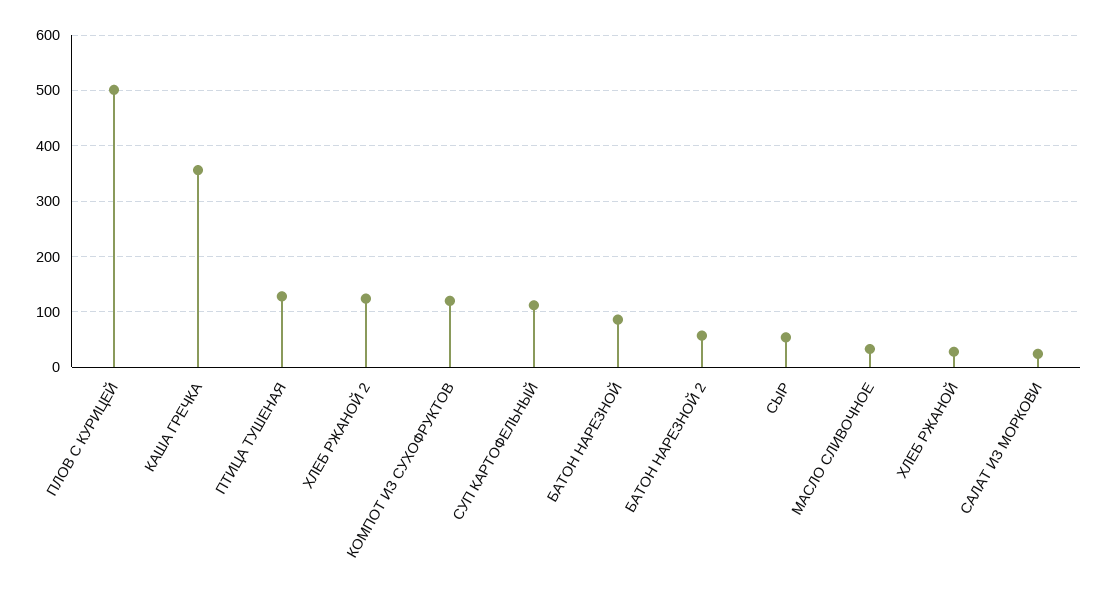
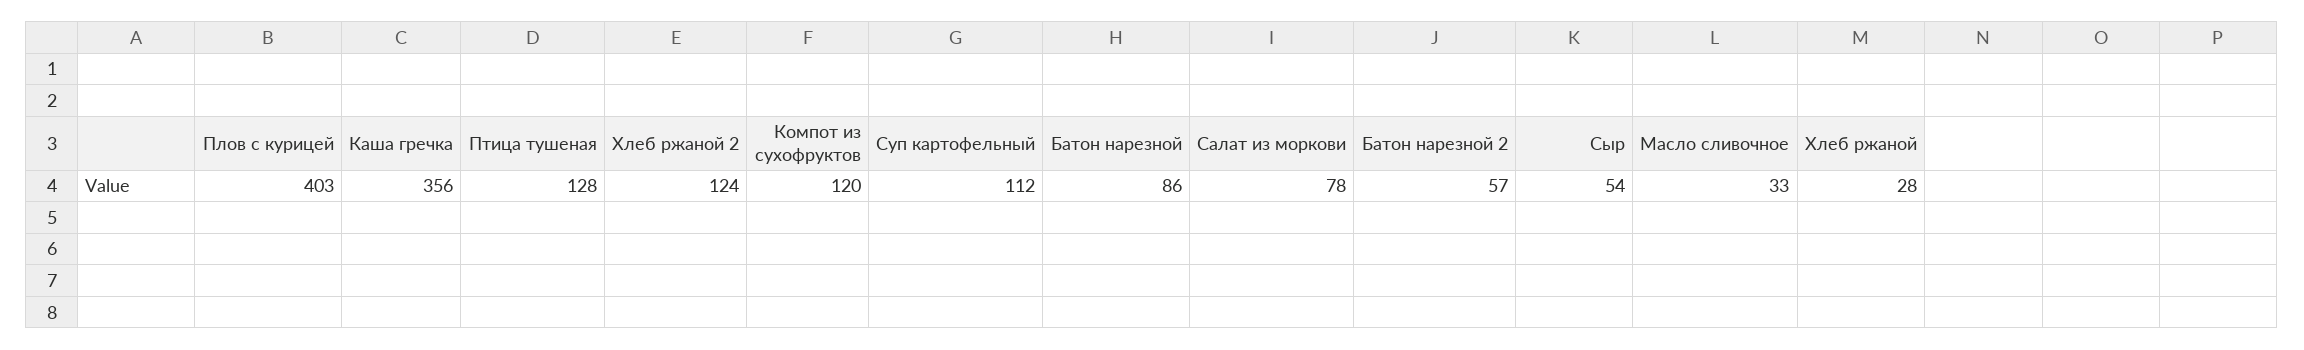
  {
-   "ПЛОВ С КУРИЦЕЙ": 500,
+   "ПЛОВ С КУРИЦЕЙ": 403,
    "КАША ГРЕЧКА": 356,
    "ПТИЦА ТУШЕНАЯ": 128,
    "ХЛЕБ РЖАНОЙ 2": 124,
    "КОМПОТ ИЗ СУХОФРУКТОВ": 120,
    "СУП КАРТОФЕЛЬНЫЙ": 112,
    "БАТОН НАРЕЗНОЙ": 86,
    "БАТОН НАРЕЗНОЙ 2": 57,
    "СЫР": 54,
    "МАСЛО СЛИВОЧНОЕ": 33,
    "ХЛЕБ РЖАНОЙ": 28,
-   "САЛАТ ИЗ МОРКОВИ": 20
+   "САЛАТ ИЗ МОРКОВИ": 78
  }

